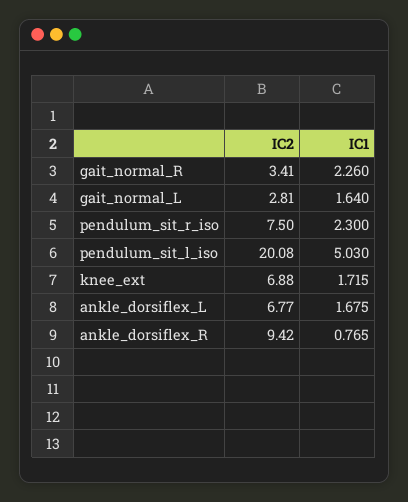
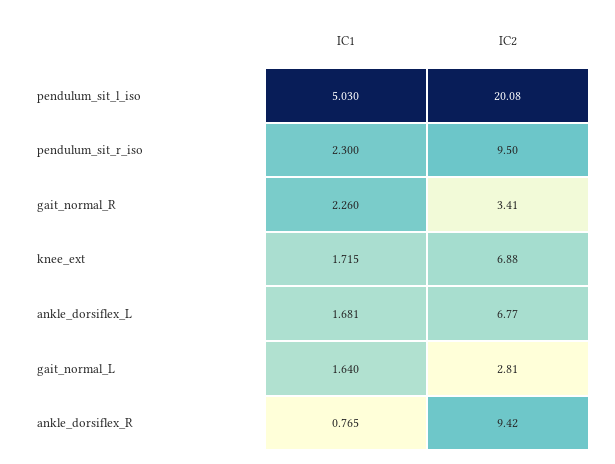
  {
    "IC2": {
      "gait_normal_R": 3.41,
      "gait_normal_L": 2.81,
-     "pendulum_sit_r_iso": 7.5,
+     "pendulum_sit_r_iso": 9.5,
      "pendulum_sit_l_iso": 20.08,
      "knee_ext": 6.88,
      "ankle_dorsiflex_L": 6.77,
      "ankle_dorsiflex_R": 9.42
    },
    "IC1": {
      "gait_normal_R": 2.26,
      "gait_normal_L": 1.64,
      "pendulum_sit_r_iso": 2.3,
      "pendulum_sit_l_iso": 5.03,
      "knee_ext": 1.715,
-     "ankle_dorsiflex_L": 1.675,
+     "ankle_dorsiflex_L": 1.681,
      "ankle_dorsiflex_R": 0.765
    }
  }

